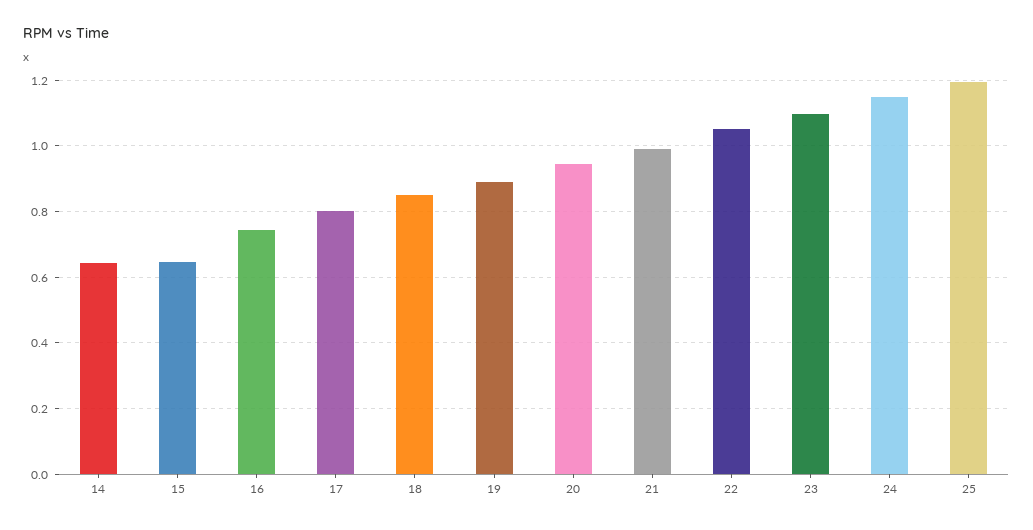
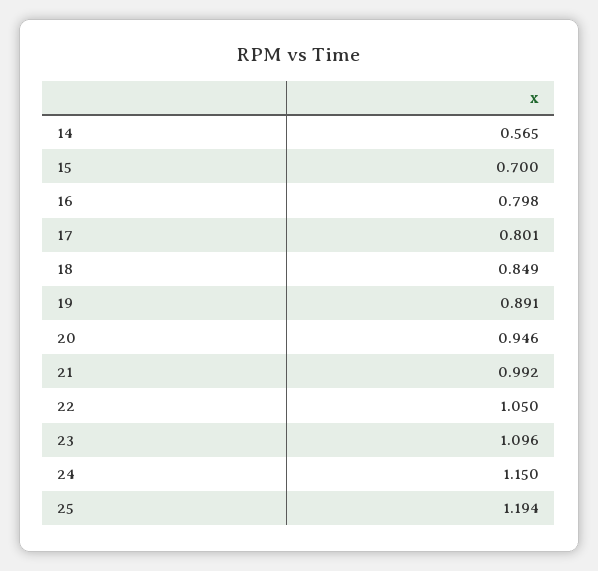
  {
-   "14": 0.64,
+   "14": 0.565,
-   "15": 0.64,
+   "15": 0.7,
-   "16": 0.74,
+   "16": 0.798,
    "17": 0.801,
    "18": 0.849,
    "19": 0.891,
    "20": 0.946,
    "21": 0.992,
    "22": 1.05,
    "23": 1.096,
    "24": 1.15,
    "25": 1.194
  }

